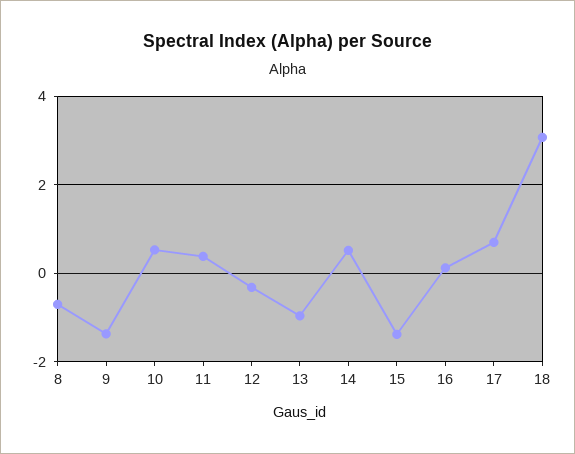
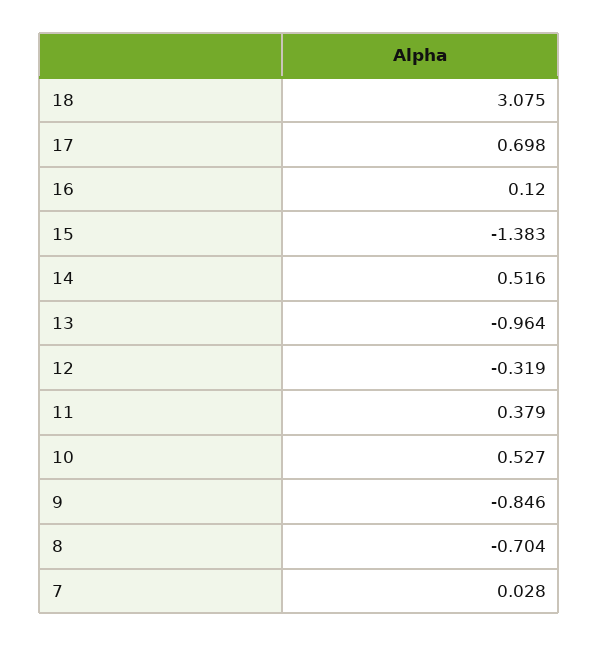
  {
    "8": -0.704,
-   "9": -1.4,
+   "9": -0.846,
    "10": 0.527,
    "11": 0.379,
    "12": -0.319,
    "13": -0.964,
    "14": 0.516,
    "15": -1.383,
    "16": 0.12,
    "17": 0.698,
-   "18": 3.075
+   "18": 3.075,
+   "7": 0.028
  }

